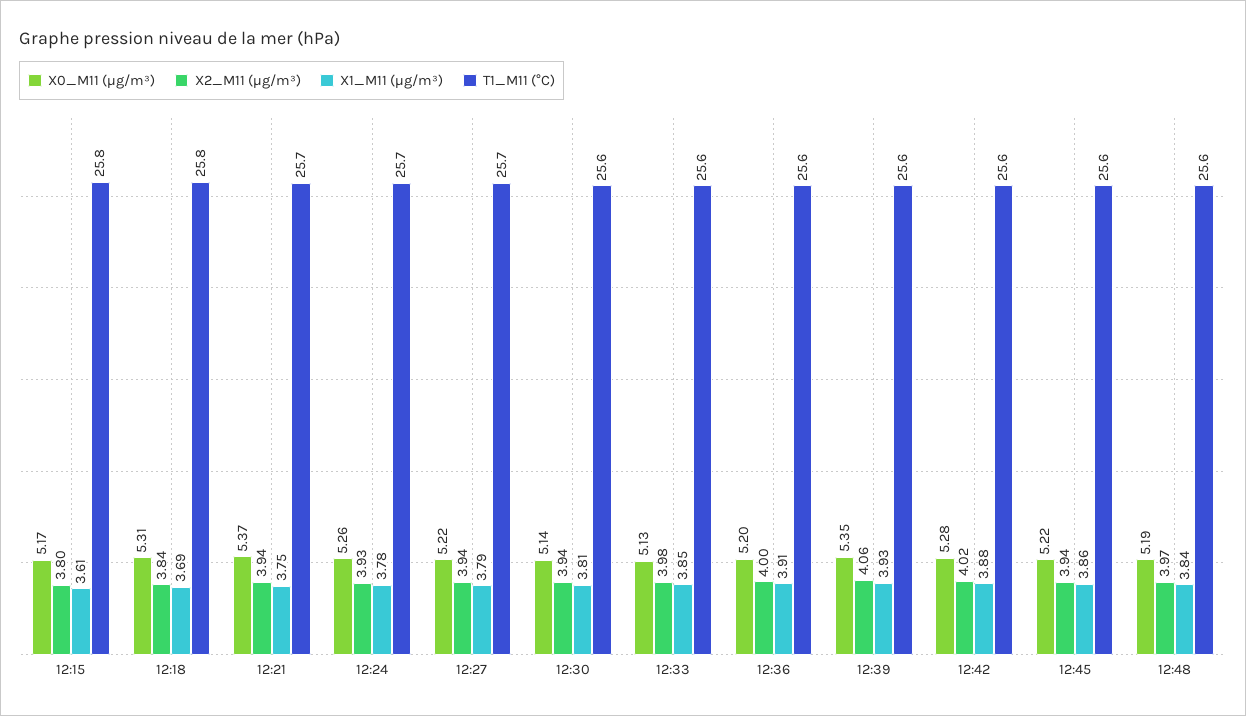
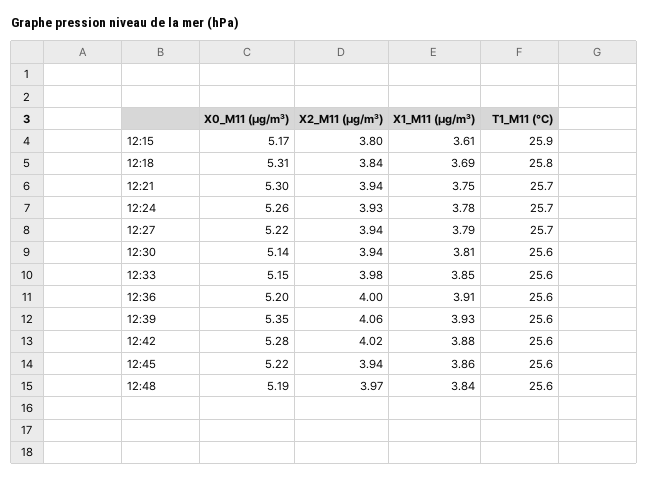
  {
    "X0_M11 (μg/m³)": {
      "12:15": 5.17,
      "12:18": 5.31,
-     "12:21": 5.37,
+     "12:21": 5.3,
      "12:24": 5.26,
      "12:27": 5.22,
      "12:30": 5.14,
-     "12:33": 5.13,
+     "12:33": 5.15,
      "12:36": 5.2,
      "12:39": 5.35,
      "12:42": 5.28,
      "12:45": 5.22,
      "12:48": 5.19
    },
    "X2_M11 (μg/m³)": {
      "12:15": 3.8,
      "12:18": 3.84,
      "12:21": 3.94,
      "12:24": 3.93,
      "12:27": 3.94,
      "12:30": 3.94,
      "12:33": 3.98,
      "12:36": 4,
      "12:39": 4.06,
      "12:42": 4.02,
      "12:45": 3.94,
      "12:48": 3.97
    },
    "X1_M11 (μg/m³)": {
      "12:15": 3.61,
      "12:18": 3.69,
      "12:21": 3.75,
      "12:24": 3.78,
      "12:27": 3.79,
      "12:30": 3.81,
      "12:33": 3.85,
      "12:36": 3.91,
      "12:39": 3.93,
      "12:42": 3.88,
      "12:45": 3.86,
      "12:48": 3.84
    },
    "T1_M11 (°C)": {
-     "12:15": 25.8,
+     "12:15": 25.9,
      "12:18": 25.8,
      "12:21": 25.7,
      "12:24": 25.7,
      "12:27": 25.7,
      "12:30": 25.6,
      "12:33": 25.6,
      "12:36": 25.6,
      "12:39": 25.6,
      "12:42": 25.6,
      "12:45": 25.6,
      "12:48": 25.6
    }
  }

